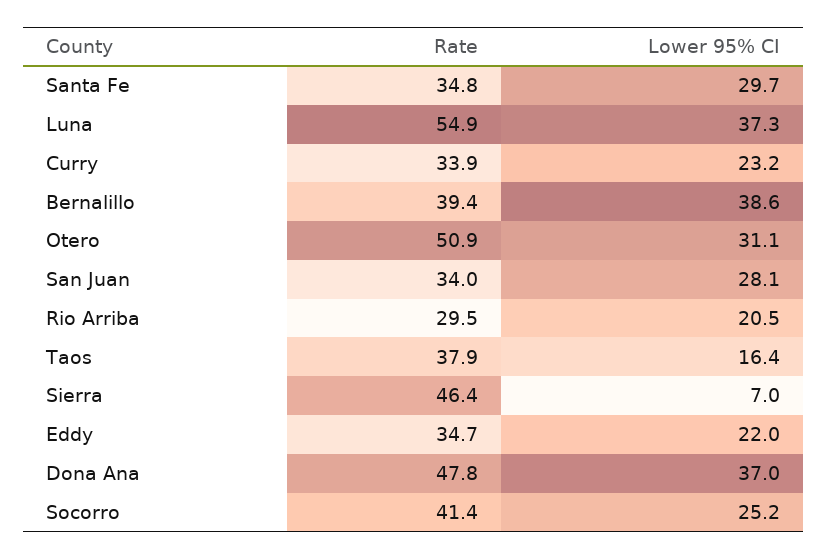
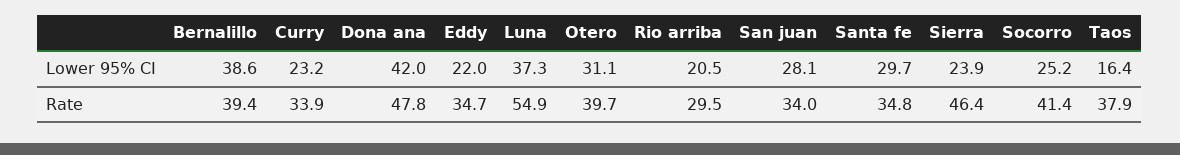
  {
    "Rate": {
      "Santa Fe": 34.8,
      "Luna": 54.9,
      "Curry": 33.9,
      "Bernalillo": 39.4,
-     "Otero": 50.9,
+     "Otero": 39.7,
      "San Juan": 34,
      "Rio Arriba": 29.5,
      "Taos": 37.9,
      "Sierra": 46.4,
      "Eddy": 34.7,
      "Dona Ana": 47.8,
      "Socorro": 41.4
    },
    "Lower 95% CI": {
      "Santa Fe": 29.7,
      "Luna": 37.3,
      "Curry": 23.2,
      "Bernalillo": 38.6,
      "Otero": 31.1,
      "San Juan": 28.1,
      "Rio Arriba": 20.5,
      "Taos": 16.4,
-     "Sierra": 7,
+     "Sierra": 23.9,
      "Eddy": 22,
-     "Dona Ana": 37,
+     "Dona Ana": 42,
      "Socorro": 25.2
    }
  }

